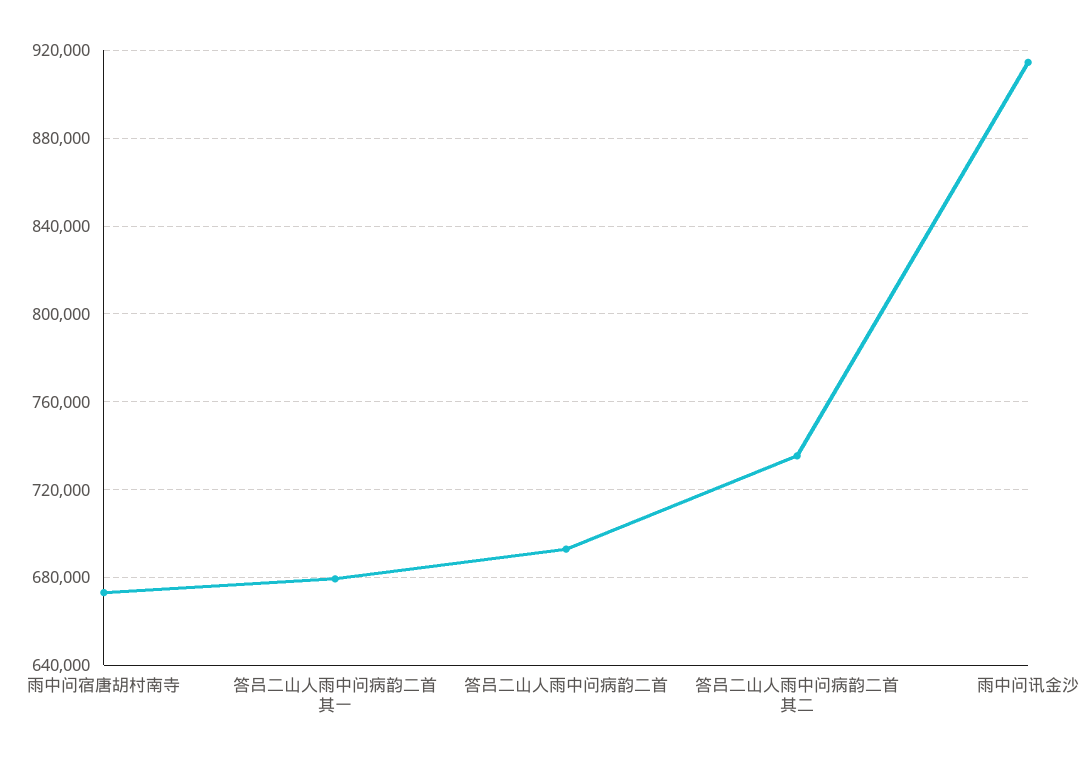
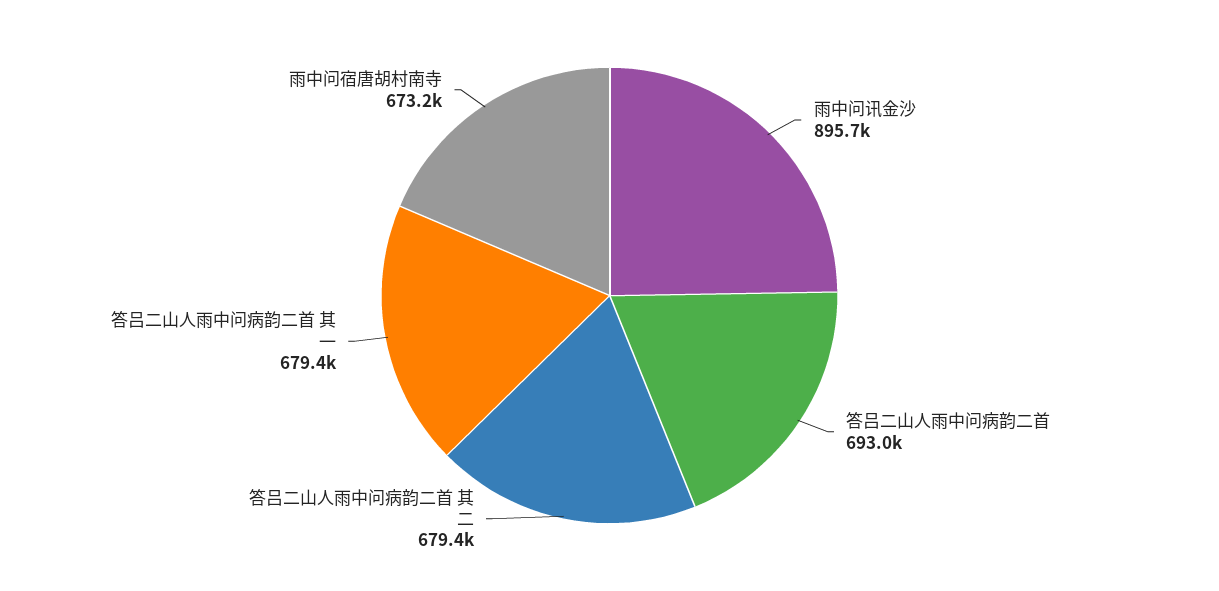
  {
    "雨中问宿唐胡村南寺": 673200,
    "答吕二山人雨中问病韵二首 其一": 679400,
    "答吕二山人雨中问病韵二首": 693000,
-   "答吕二山人雨中问病韵二首 其二": 735000,
+   "答吕二山人雨中问病韵二首 其二": 679400,
-   "雨中问讯金沙": 915000
+   "雨中问讯金沙": 895700
  }

